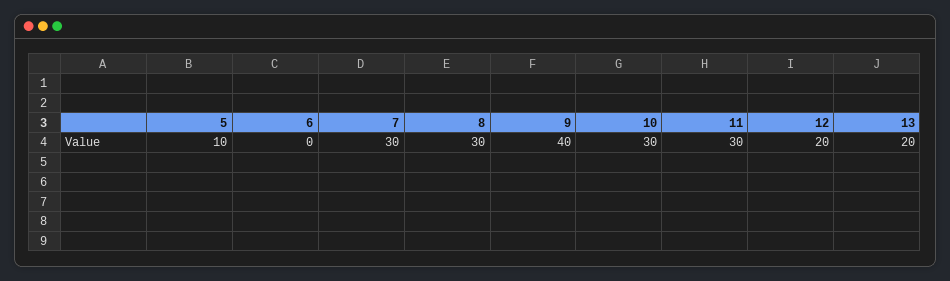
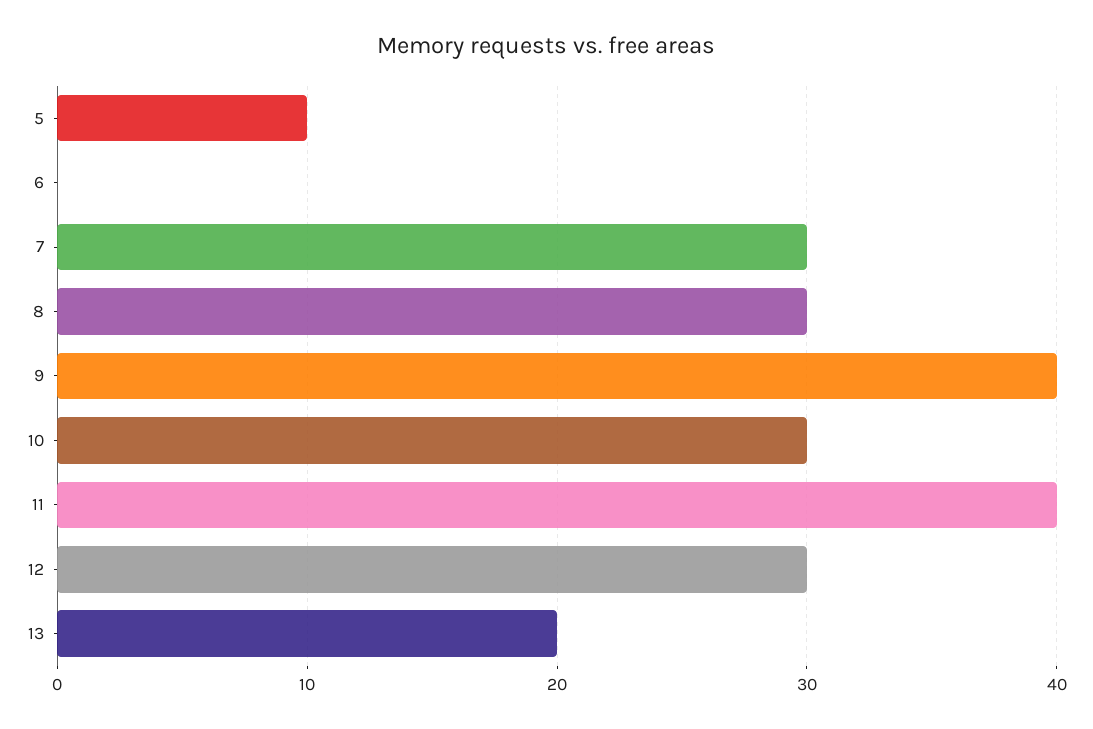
  {
    "5": 10,
    "6": 0,
    "7": 30,
    "8": 30,
    "9": 40,
    "10": 30,
-   "11": 30,
+   "11": 40,
-   "12": 20,
+   "12": 30,
    "13": 20
  }

